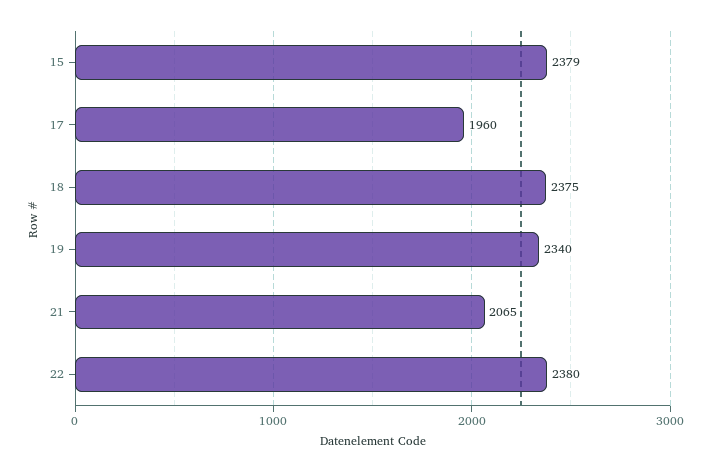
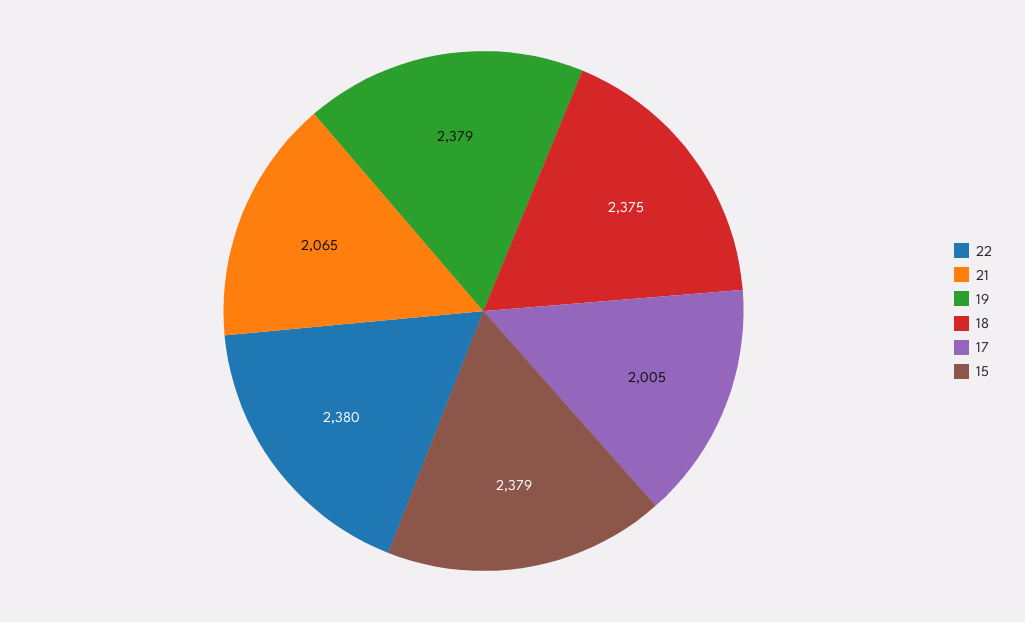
  {
    "15": 2379,
-   "17": 1960,
+   "17": 2005,
    "18": 2375,
-   "19": 2340,
+   "19": 2379,
    "21": 2065,
    "22": 2380
  }

